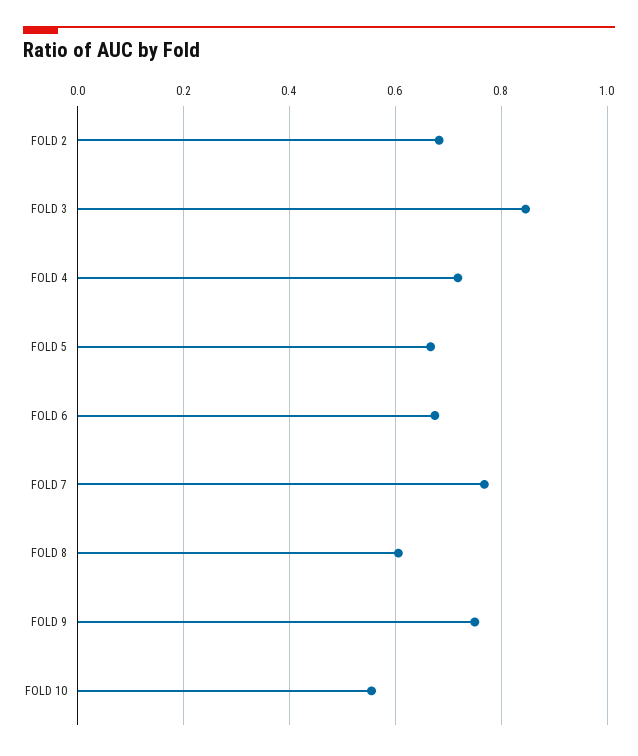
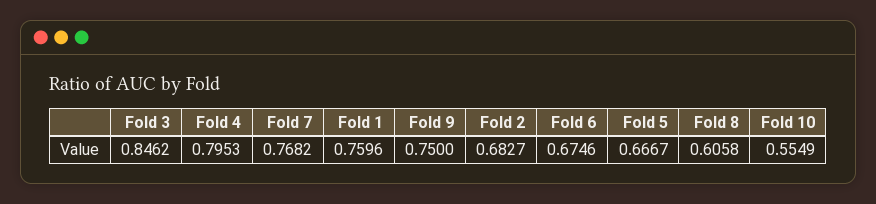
  {
    "FOLD 2": 0.6827,
    "FOLD 3": 0.8462,
-   "FOLD 4": 0.72,
+   "FOLD 4": 0.7953,
    "FOLD 5": 0.6667,
    "FOLD 6": 0.6746,
    "FOLD 7": 0.7682,
    "FOLD 8": 0.6058,
    "FOLD 9": 0.75,
-   "FOLD 10": 0.5549
+   "FOLD 10": 0.5549,
+   "Fold 1": 0.7596
  }

